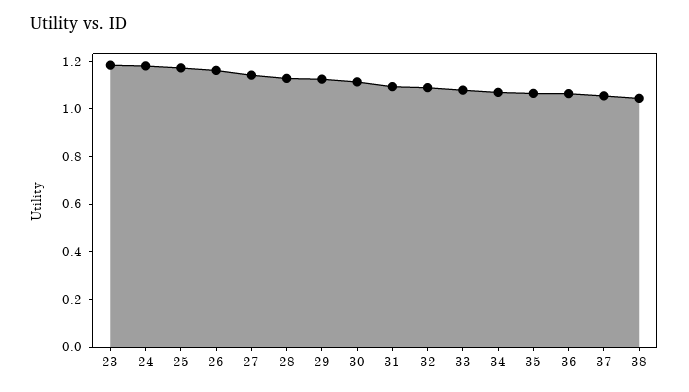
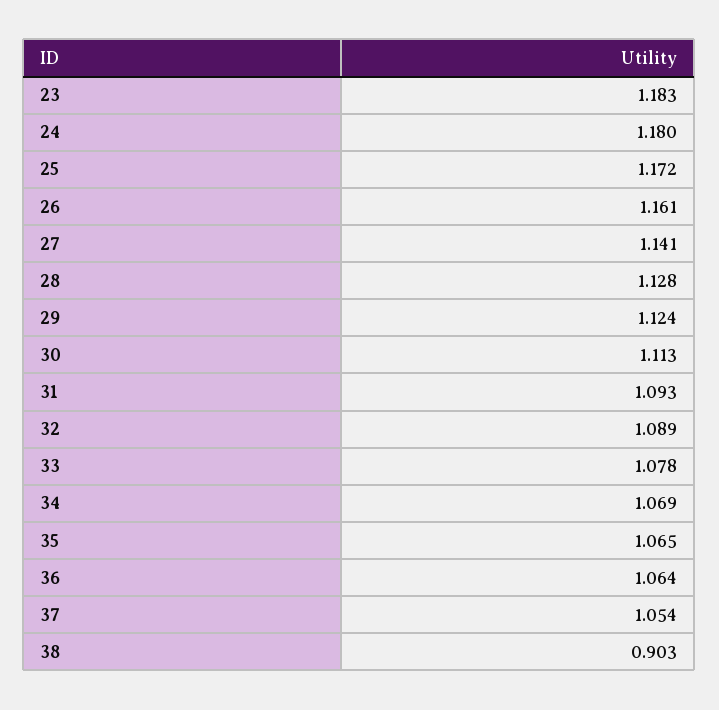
  {
    "23": 1.183,
    "24": 1.18,
    "25": 1.172,
    "26": 1.161,
    "27": 1.141,
    "28": 1.128,
    "29": 1.124,
    "30": 1.113,
    "31": 1.093,
    "32": 1.089,
    "33": 1.078,
    "34": 1.069,
    "35": 1.065,
    "36": 1.064,
    "37": 1.054,
-   "38": 1.05
+   "38": 0.903
  }

